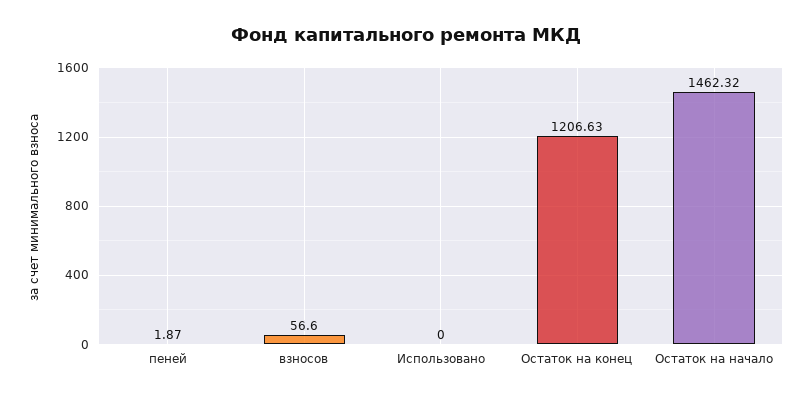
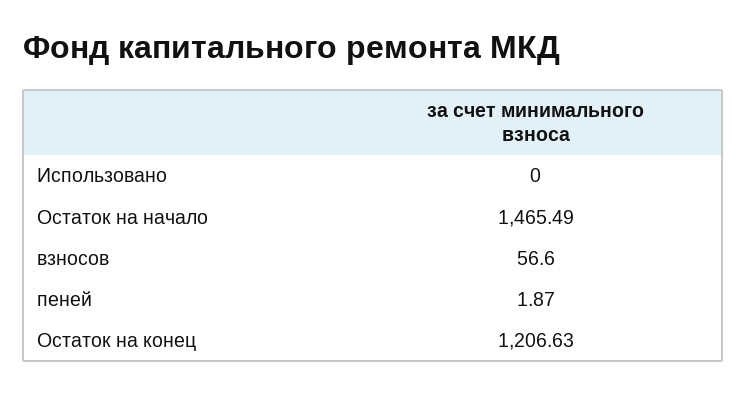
  {
    "пеней": 1.87,
    "взносов": 56.6,
    "Использовано": 0,
    "Остаток на конец": 1206.63,
-   "Остаток на начало": 1462.32
+   "Остаток на начало": 1465.49
  }

